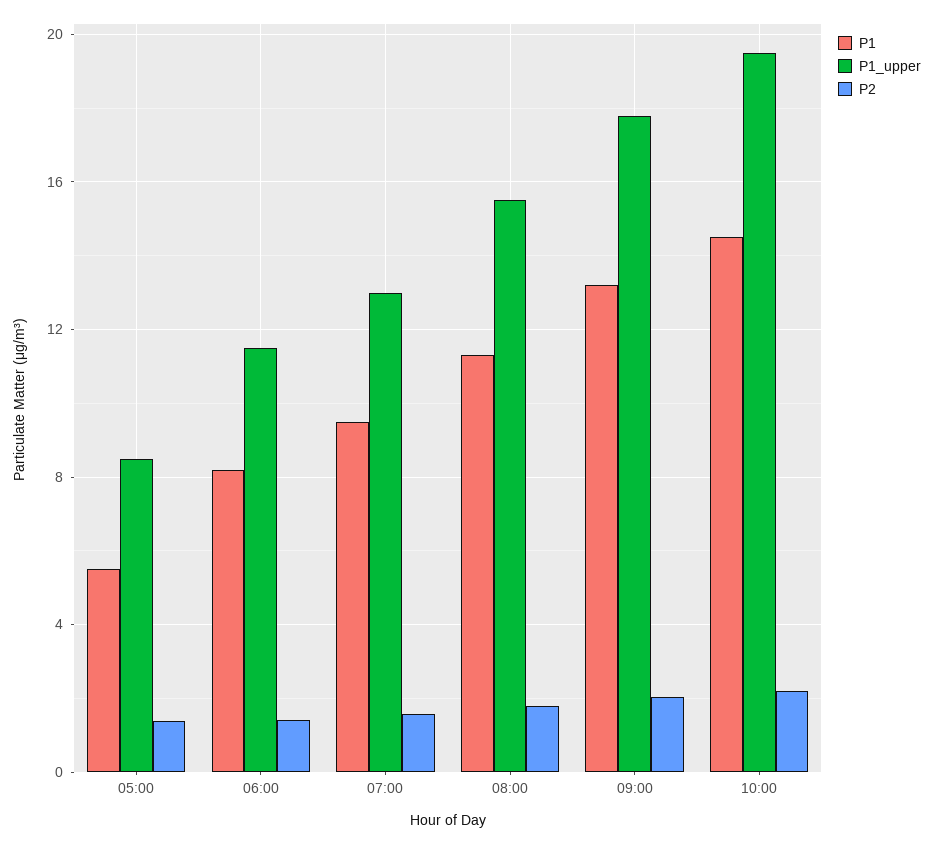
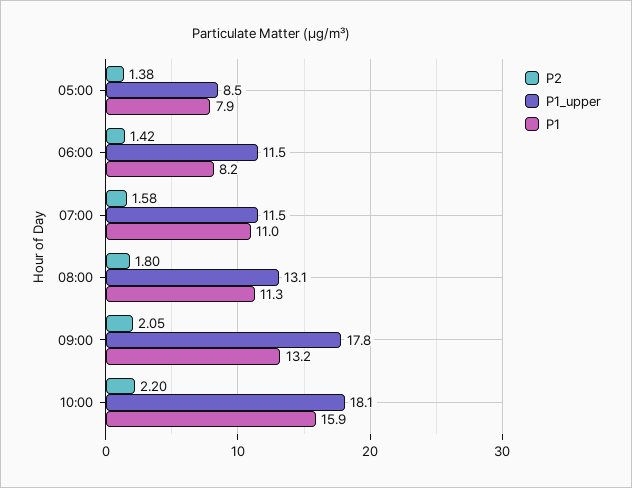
  {
    "P1": {
-     "05:00": 5.5,
+     "05:00": 7.9,
      "06:00": 8.2,
-     "07:00": 9.5,
+     "07:00": 11,
      "08:00": 11.3,
      "09:00": 13.2,
-     "10:00": 14.5
+     "10:00": 15.9
    },
    "P1_upper": {
      "05:00": 8.5,
      "06:00": 11.5,
-     "07:00": 13,
+     "07:00": 11.5,
-     "08:00": 15.5,
+     "08:00": 13.1,
      "09:00": 17.8,
-     "10:00": 19.5
+     "10:00": 18.1
    },
    "P2": {
      "05:00": 1.38,
      "06:00": 1.42,
      "07:00": 1.58,
      "08:00": 1.8,
      "09:00": 2.05,
      "10:00": 2.2
    }
  }

